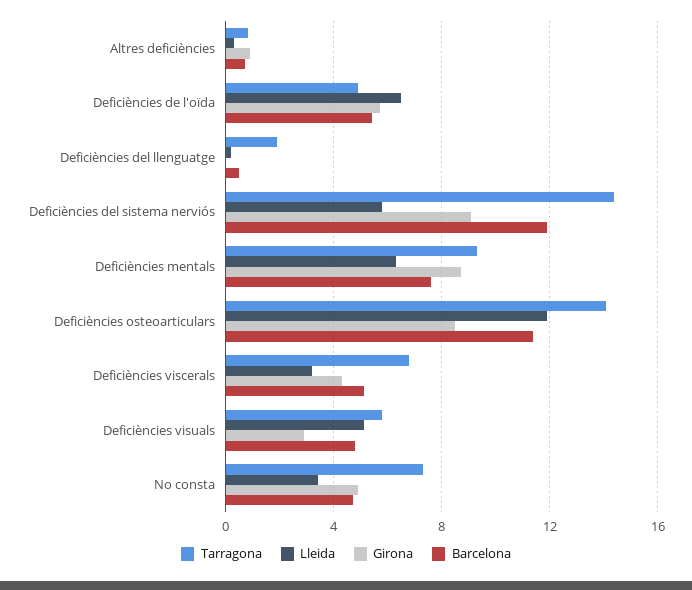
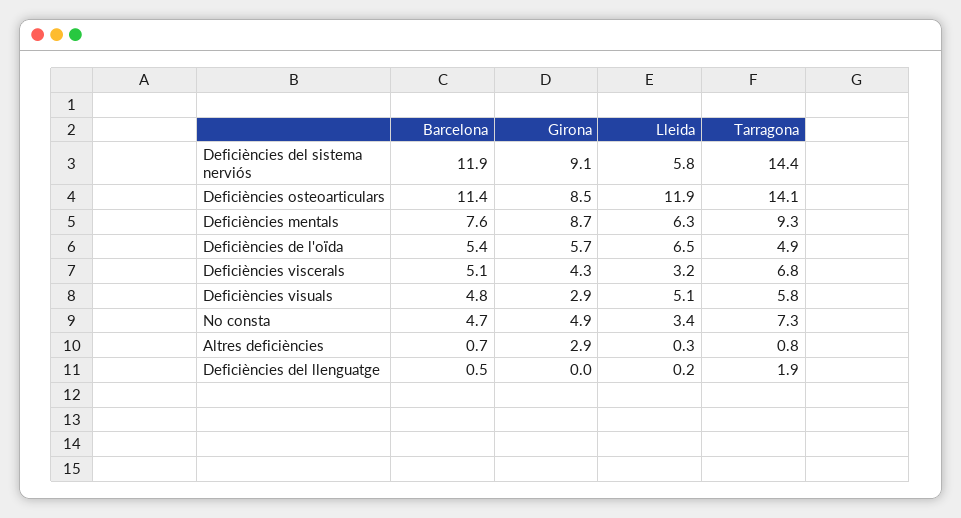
  {
    "Tarragona": {
      "Altres deficiències": 0.8,
      "Deficiències de l'oïda": 4.9,
      "Deficiències del llenguatge": 1.9,
      "Deficiències del sistema nerviós": 14.4,
      "Deficiències mentals": 9.3,
      "Deficiències osteoarticulars": 14.1,
      "Deficiències viscerals": 6.8,
      "Deficiències visuals": 5.8,
      "No consta": 7.3
    },
    "Lleida": {
      "Altres deficiències": 0.3,
      "Deficiències de l'oïda": 6.5,
      "Deficiències del llenguatge": 0.2,
      "Deficiències del sistema nerviós": 5.8,
      "Deficiències mentals": 6.3,
      "Deficiències osteoarticulars": 11.9,
      "Deficiències viscerals": 3.2,
      "Deficiències visuals": 5.1,
      "No consta": 3.4
    },
    "Girona": {
-     "Altres deficiències": 1,
+     "Altres deficiències": 2.9,
      "Deficiències de l'oïda": 5.7,
      "Deficiències del llenguatge": 0,
      "Deficiències del sistema nerviós": 9.1,
      "Deficiències mentals": 8.7,
      "Deficiències osteoarticulars": 8.5,
      "Deficiències viscerals": 4.3,
      "Deficiències visuals": 2.9,
      "No consta": 4.9
    },
    "Barcelona": {
      "Altres deficiències": 0.7,
      "Deficiències de l'oïda": 5.4,
      "Deficiències del llenguatge": 0.5,
      "Deficiències del sistema nerviós": 11.9,
      "Deficiències mentals": 7.6,
      "Deficiències osteoarticulars": 11.4,
      "Deficiències viscerals": 5.1,
      "Deficiències visuals": 4.8,
      "No consta": 4.7
    }
  }

